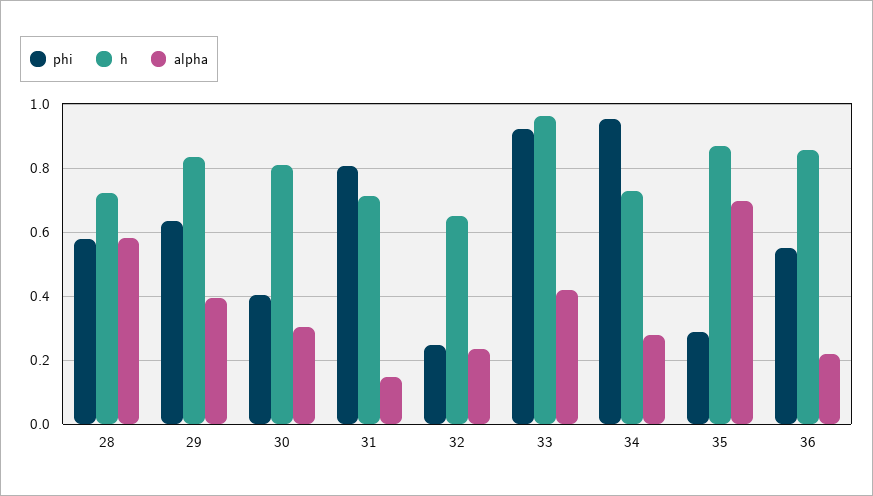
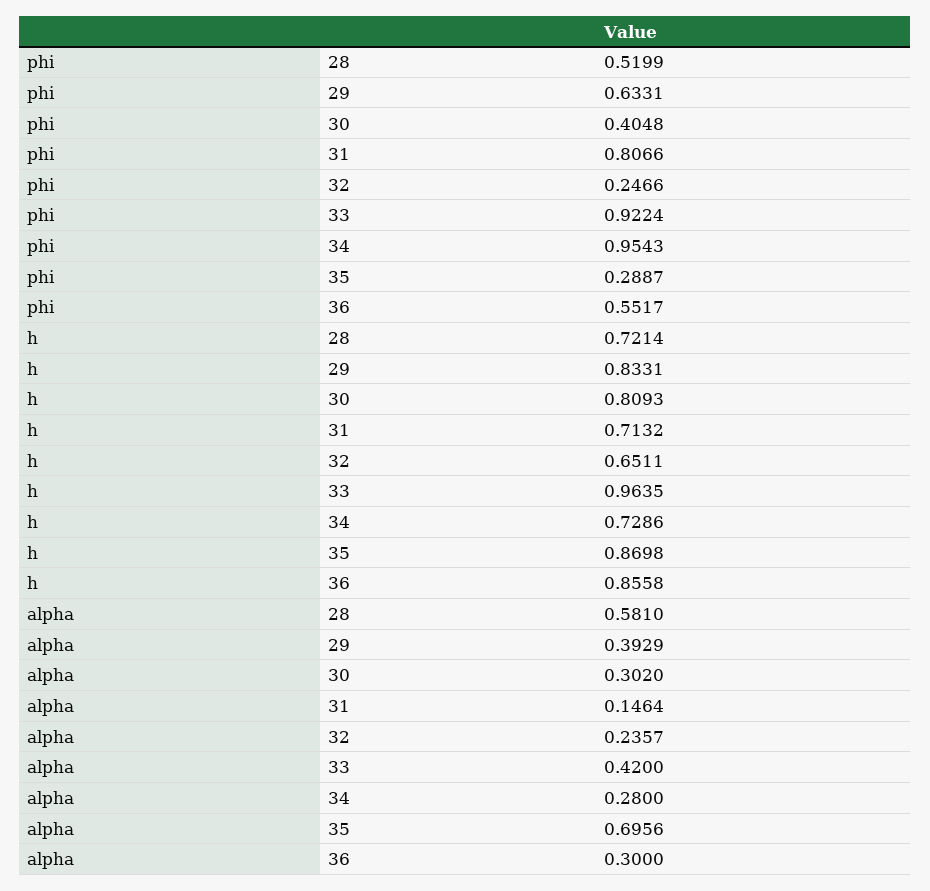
  {
    "phi": {
-     "28": 0.58,
+     "28": 0.5199,
      "29": 0.6331,
      "30": 0.4048,
      "31": 0.8066,
      "32": 0.2466,
      "33": 0.9224,
      "34": 0.9543,
      "35": 0.2887,
      "36": 0.5517
    },
    "h": {
      "28": 0.7214,
      "29": 0.8331,
      "30": 0.8093,
      "31": 0.7132,
      "32": 0.6511,
      "33": 0.9635,
      "34": 0.7286,
      "35": 0.8698,
      "36": 0.8558
    },
    "alpha": {
      "28": 0.581,
      "29": 0.3929,
      "30": 0.302,
      "31": 0.1464,
      "32": 0.2357,
      "33": 0.42,
      "34": 0.28,
      "35": 0.6956,
-     "36": 0.22
+     "36": 0.3
    }
  }

